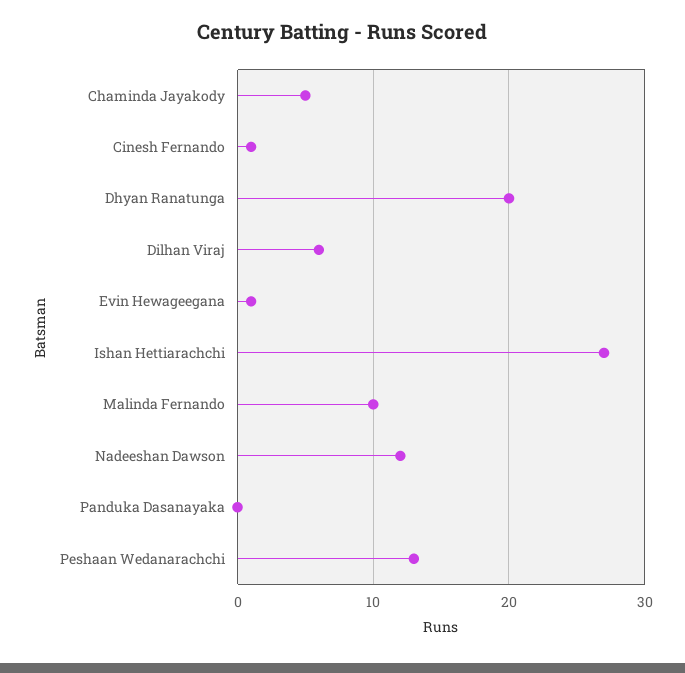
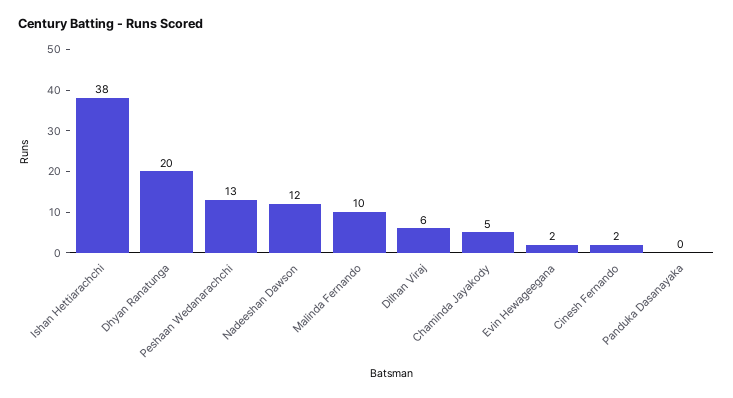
  {
    "Chaminda Jayakody": 5,
-   "Cinesh Fernando": 1,
+   "Cinesh Fernando": 2,
    "Dhyan Ranatunga": 20,
    "Dilhan Viraj": 6,
-   "Evin Hewageegana": 1,
+   "Evin Hewageegana": 2,
-   "Ishan Hettiarachchi": 27,
+   "Ishan Hettiarachchi": 38,
    "Malinda Fernando": 10,
    "Nadeeshan Dawson": 12,
    "Panduka Dasanayaka": 0,
    "Peshaan Wedanarachchi": 13
  }

